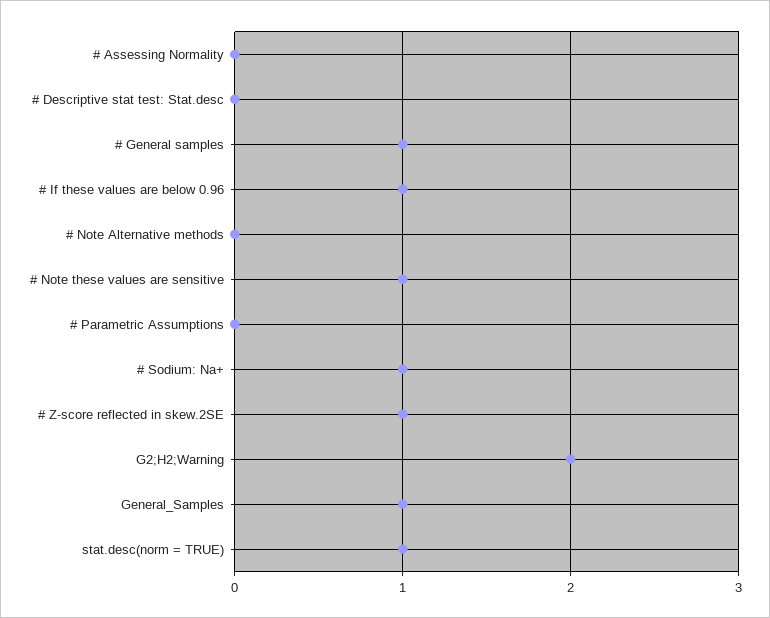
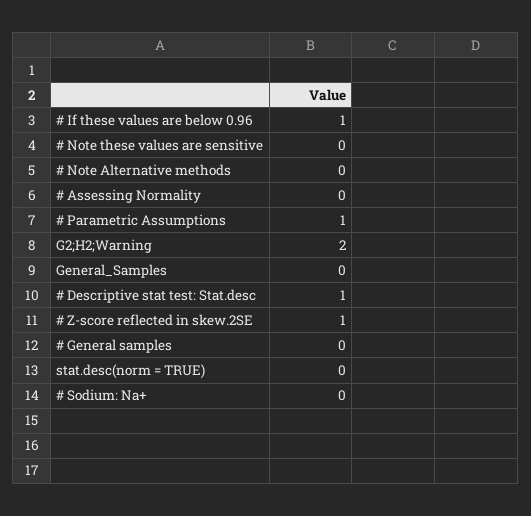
  {
    "# Assessing Normality": 0,
-   "# Descriptive stat test: Stat.desc": 0,
+   "# Descriptive stat test: Stat.desc": 1,
-   "# General samples": 1,
+   "# General samples": 0,
    "# If these values are below 0.96": 1,
    "# Note Alternative methods": 0,
-   "# Note these values are sensitive": 1,
+   "# Note these values are sensitive": 0,
-   "# Parametric Assumptions": 0,
+   "# Parametric Assumptions": 1,
-   "# Sodium: Na+": 1,
+   "# Sodium: Na+": 0,
    "# Z-score reflected in skew.2SE": 1,
    "G2;H2;Warning": 2,
-   "General_Samples": 1,
+   "General_Samples": 0,
-   "stat.desc(norm = TRUE)": 1
+   "stat.desc(norm = TRUE)": 0
  }

